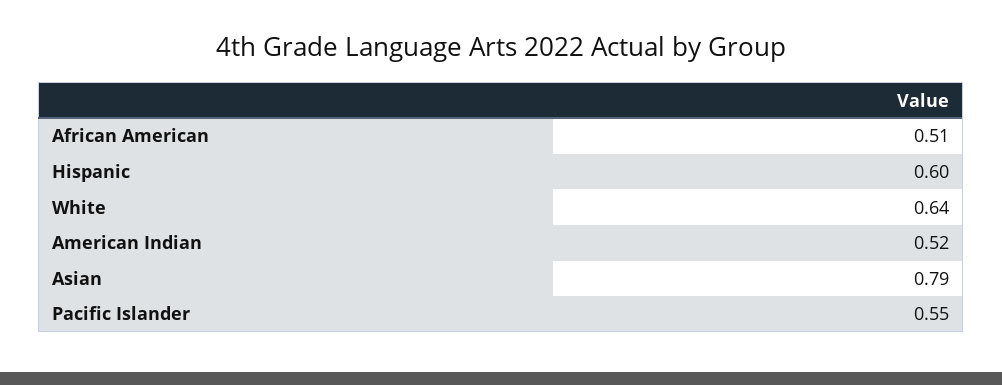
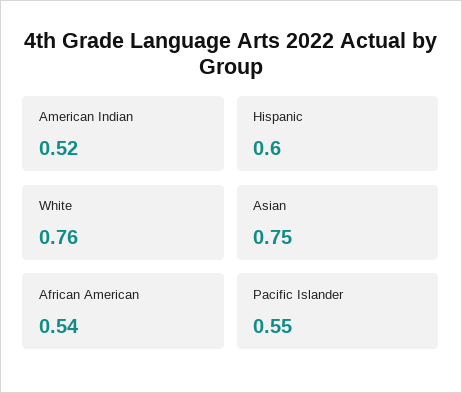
  {
-   "African American": 0.51,
+   "African American": 0.54,
    "Hispanic": 0.6,
-   "White": 0.64,
+   "White": 0.76,
    "American Indian": 0.52,
-   "Asian": 0.79,
+   "Asian": 0.75,
    "Pacific Islander": 0.55
  }

